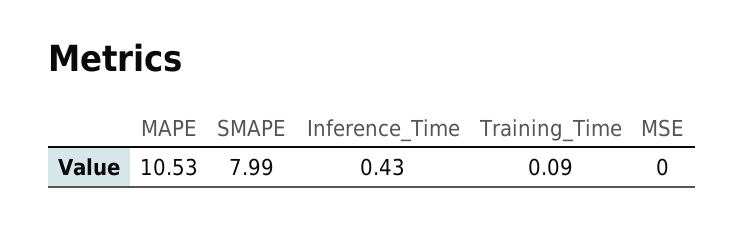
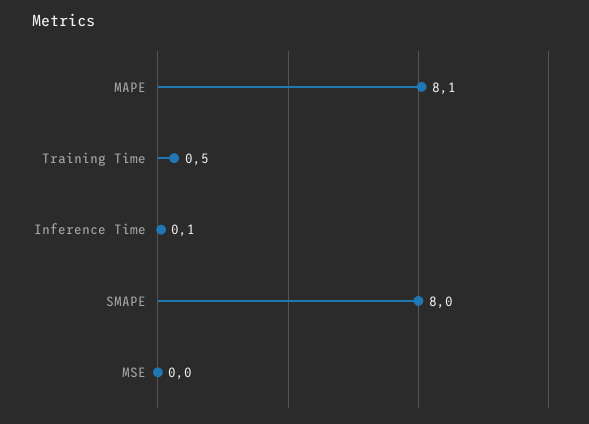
  {
-   "MAPE": 10.53,
+   "MAPE": 8.1,
    "SMAPE": 7.99,
-   "Inference_Time": 0.43,
+   "Inference_Time": 0.1,
-   "Training_Time": 0.09,
+   "Training_Time": 0.5,
    "MSE": 0
  }

